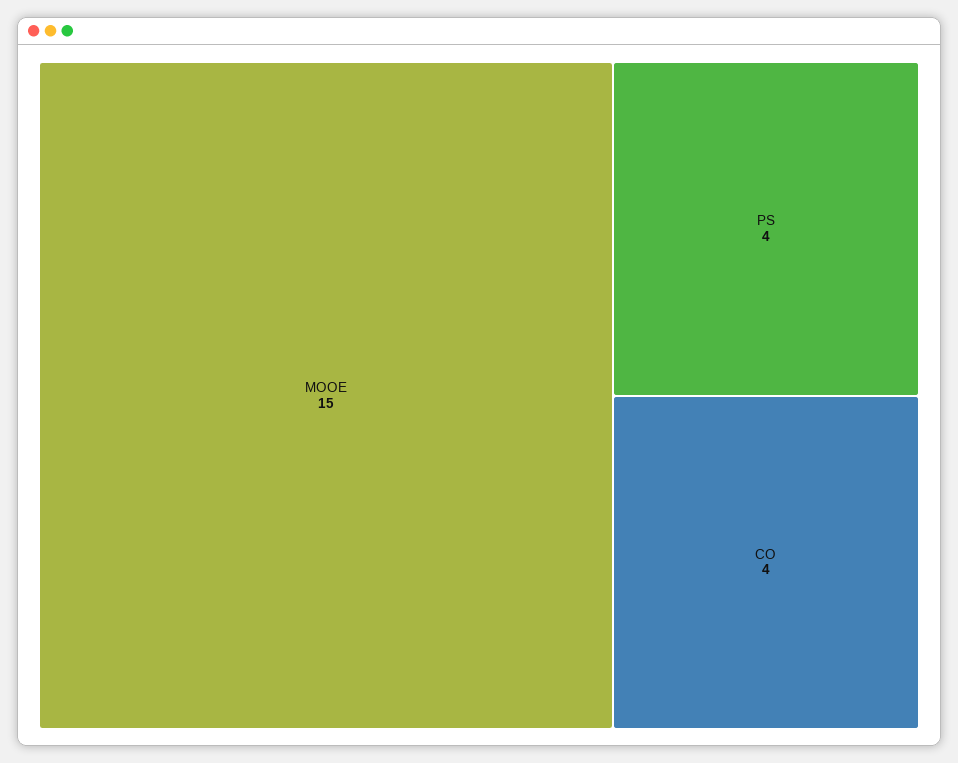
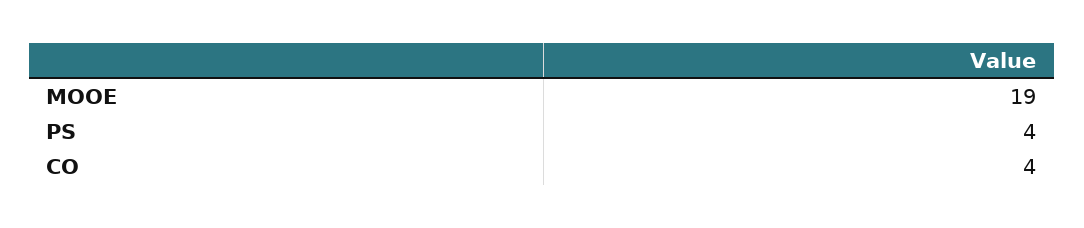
  {
-   "MOOE": 15,
+   "MOOE": 19,
    "PS": 4,
    "CO": 4
  }

